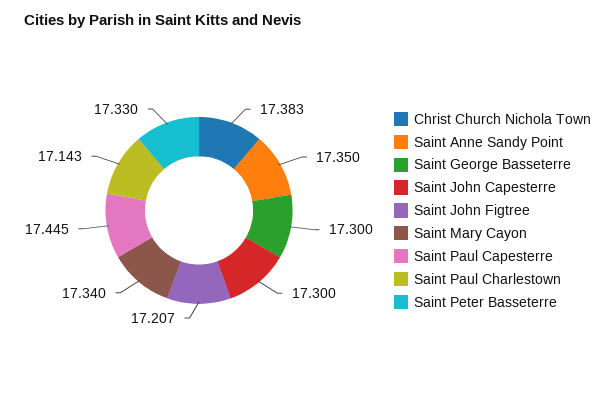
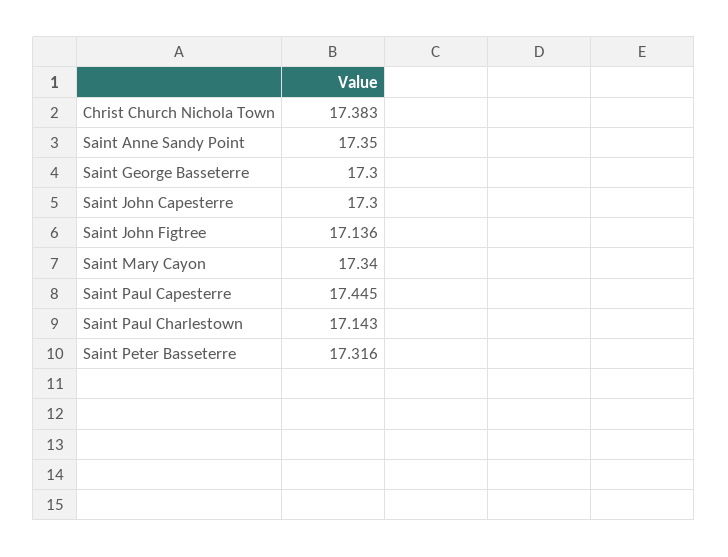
  {
    "Christ Church Nichola Town": 17.383,
    "Saint Anne Sandy Point": 17.35,
    "Saint George Basseterre": 17.3,
    "Saint John Capesterre": 17.3,
-   "Saint John Figtree": 17.207,
+   "Saint John Figtree": 17.136,
    "Saint Mary Cayon": 17.34,
    "Saint Paul Capesterre": 17.445,
    "Saint Paul Charlestown": 17.143,
-   "Saint Peter Basseterre": 17.33
+   "Saint Peter Basseterre": 17.316
  }

